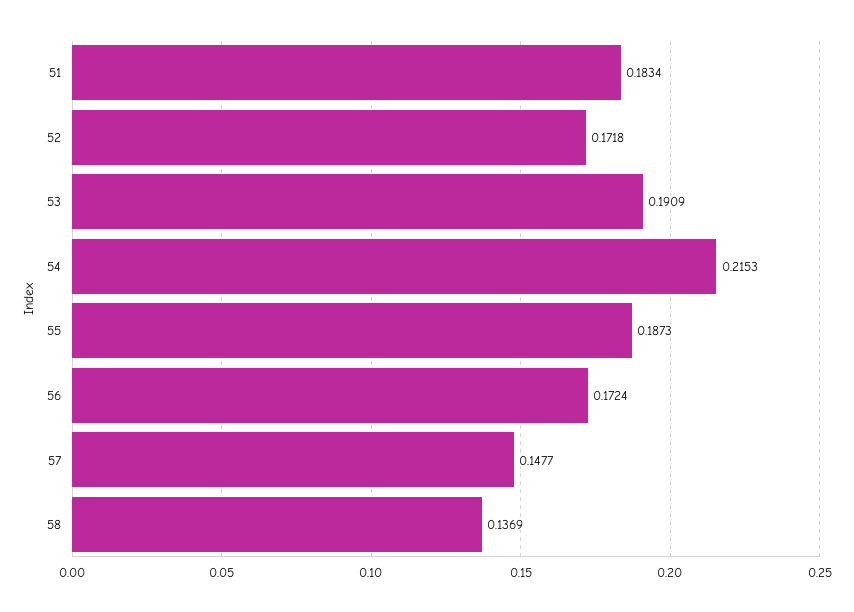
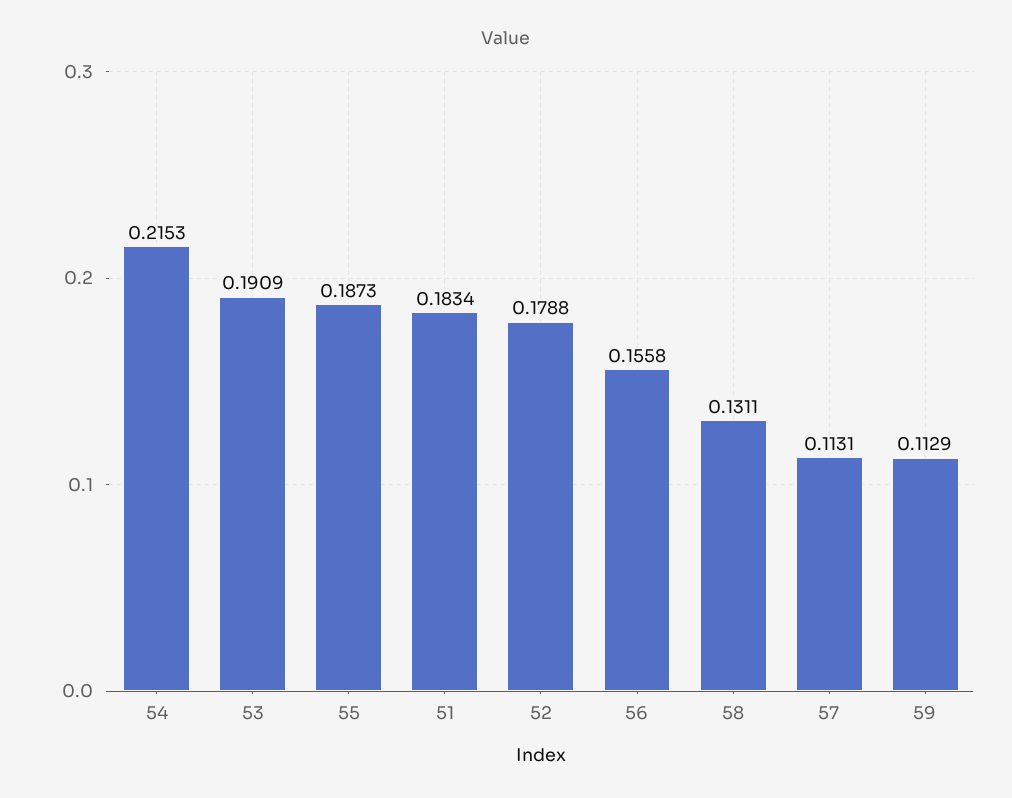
  {
    "51": 0.1834,
-   "52": 0.1718,
+   "52": 0.1788,
    "53": 0.1909,
    "54": 0.2153,
    "55": 0.1873,
-   "56": 0.1724,
+   "56": 0.1558,
-   "57": 0.1477,
+   "57": 0.1131,
-   "58": 0.1369
+   "58": 0.1311,
+   "59": 0.1129
  }

